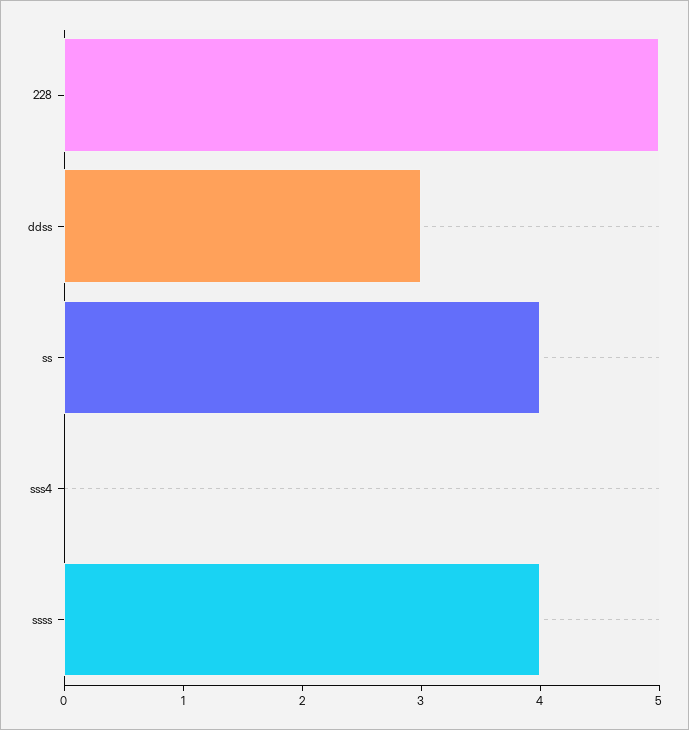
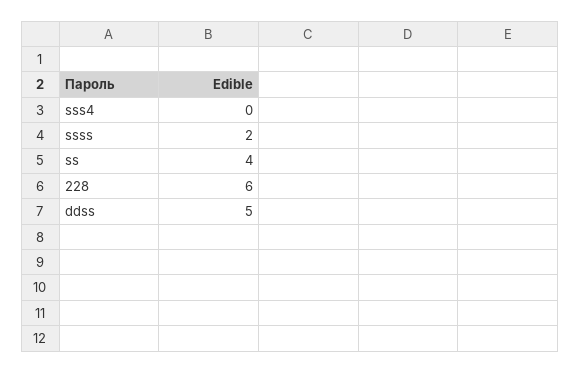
  {
-   "228": 5,
+   "228": 6,
-   "ddss": 3,
+   "ddss": 5,
    "ss": 4,
    "sss4": 0,
-   "ssss": 4
+   "ssss": 2
  }

